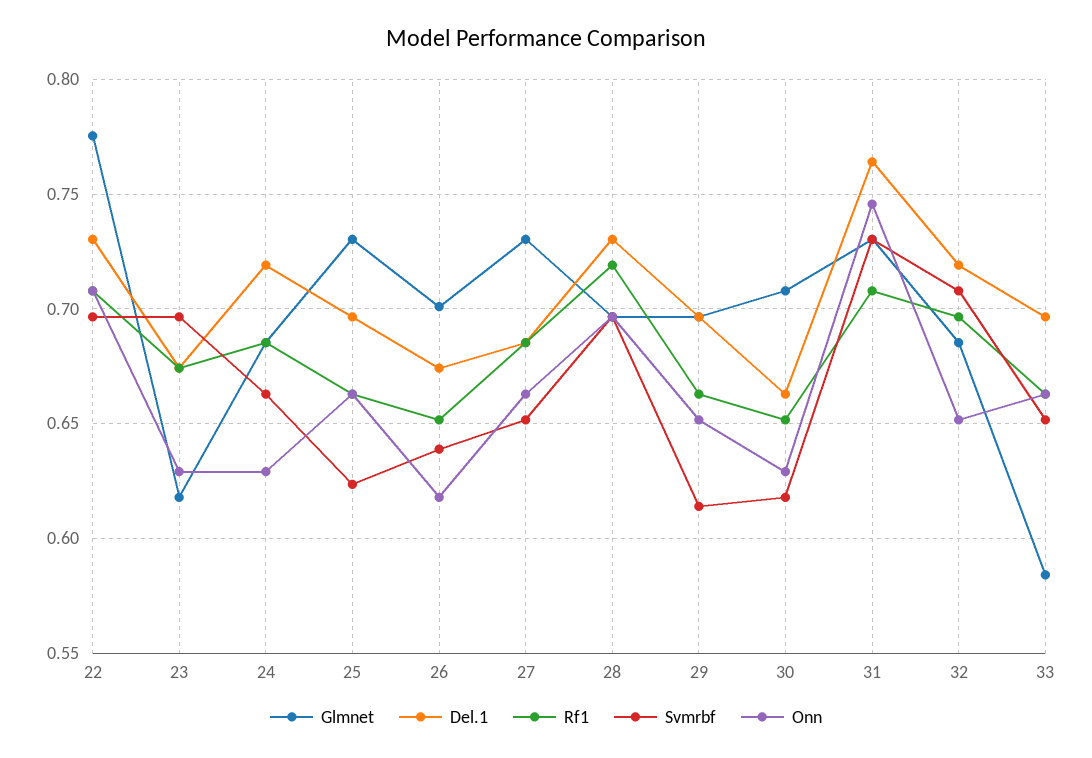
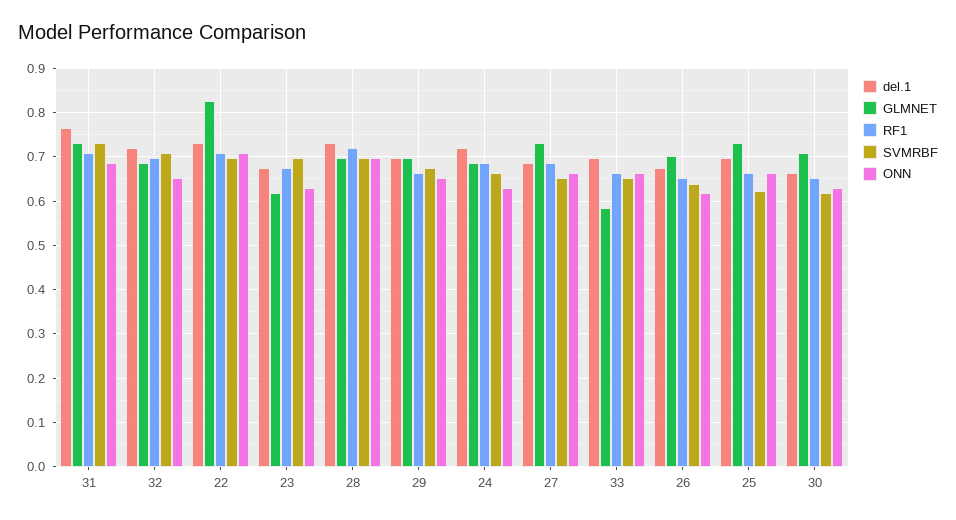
  {
    "Glmnet": {
-     "22": 0.775,
+     "22": 0.82,
      "23": 0.62,
      "24": 0.685,
      "25": 0.73,
      "26": 0.7,
      "27": 0.73,
      "28": 0.695,
      "29": 0.695,
      "30": 0.71,
      "31": 0.73,
      "32": 0.685,
      "33": 0.585
    },
    "Del.1": {
      "22": 0.73,
      "23": 0.675,
      "24": 0.72,
      "25": 0.695,
      "26": 0.675,
      "27": 0.685,
      "28": 0.73,
      "29": 0.695,
      "30": 0.665,
      "31": 0.765,
      "32": 0.72,
      "33": 0.695
    },
    "Rf1": {
      "22": 0.71,
      "23": 0.675,
      "24": 0.685,
      "25": 0.665,
      "26": 0.65,
      "27": 0.685,
      "28": 0.72,
      "29": 0.665,
      "30": 0.65,
      "31": 0.71,
      "32": 0.695,
      "33": 0.665
    },
    "Svmrbf": {
      "22": 0.695,
      "23": 0.695,
      "24": 0.665,
      "25": 0.625,
      "26": 0.64,
      "27": 0.65,
      "28": 0.695,
-     "29": 0.615,
+     "29": 0.68,
      "30": 0.62,
      "31": 0.73,
      "32": 0.71,
      "33": 0.65
    },
    "Onn": {
      "22": 0.71,
      "23": 0.63,
      "24": 0.63,
      "25": 0.665,
      "26": 0.62,
      "27": 0.665,
      "28": 0.695,
      "29": 0.65,
      "30": 0.63,
-     "31": 0.745,
+     "31": 0.68,
      "32": 0.65,
      "33": 0.665
    }
  }

